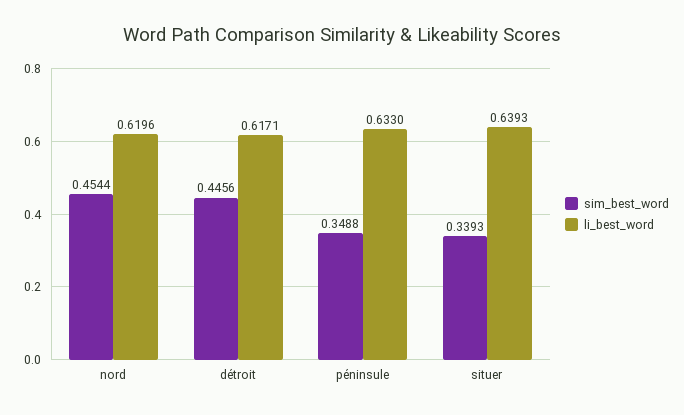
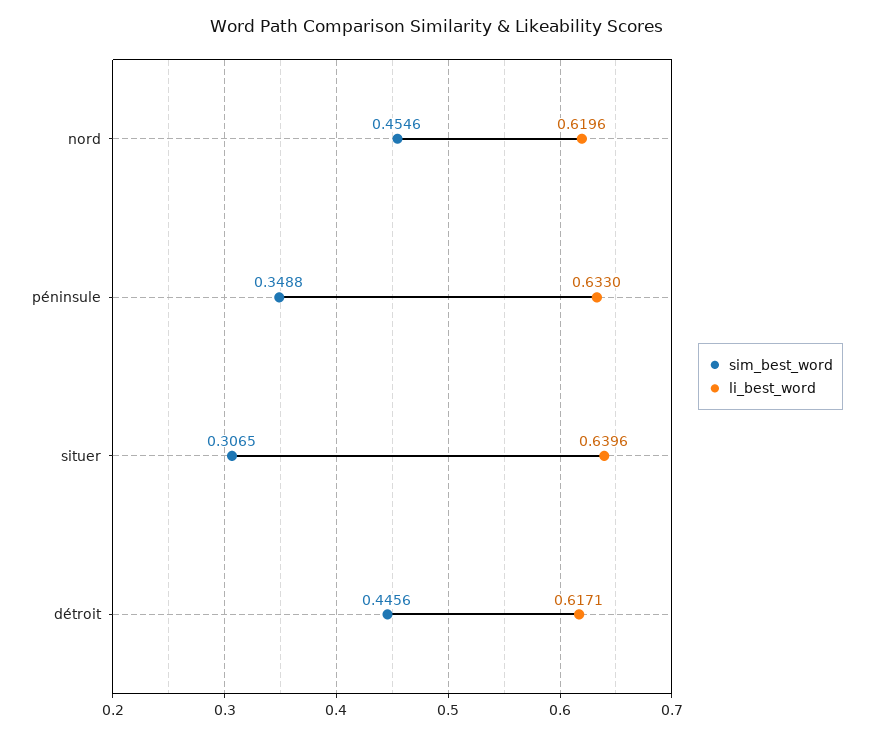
  {
    "sim_best_word": {
-     "nord": 0.4544,
+     "nord": 0.4546,
      "détroit": 0.4456,
      "péninsule": 0.3488,
-     "situer": 0.3393
+     "situer": 0.3065
    },
    "li_best_word": {
      "nord": 0.6196,
      "détroit": 0.6171,
      "péninsule": 0.633,
-     "situer": 0.6393
+     "situer": 0.6396
    }
  }

